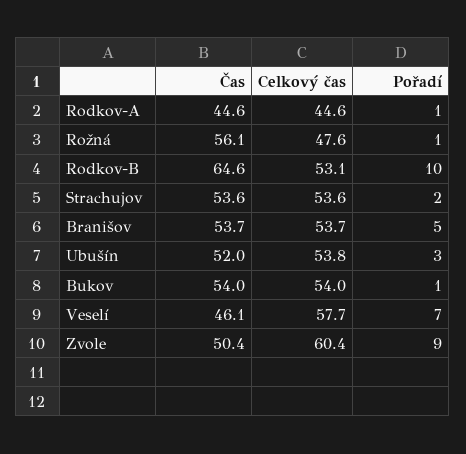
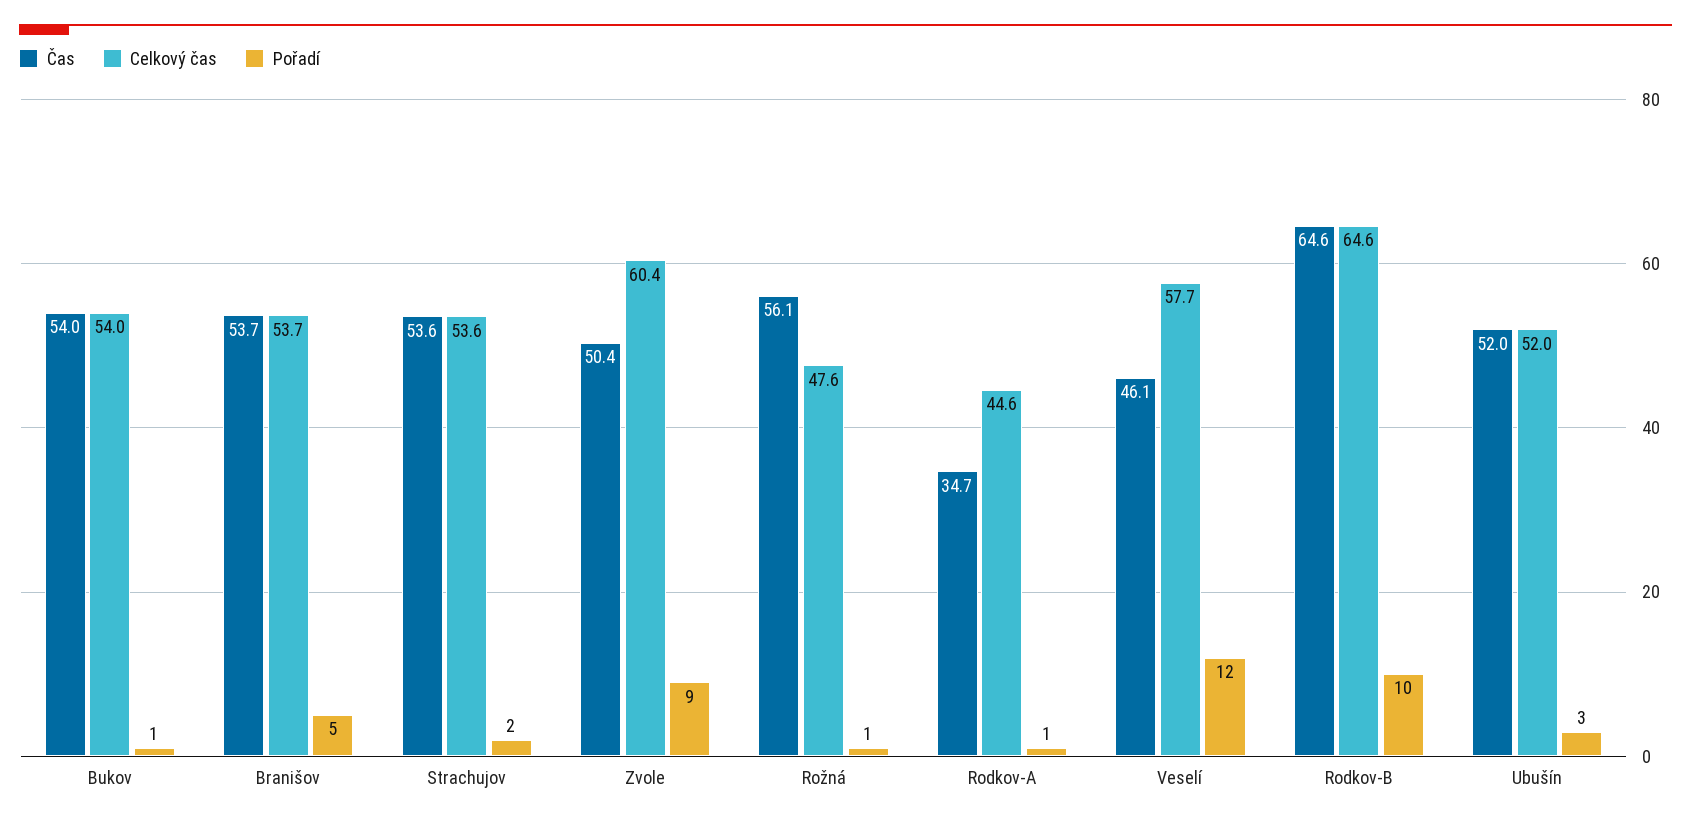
  {
    "Čas": {
-     "Rodkov-A": 44.6,
+     "Rodkov-A": 34.7,
      "Rožná": 56.1,
      "Rodkov-B": 64.6,
      "Strachujov": 53.6,
      "Branišov": 53.7,
      "Ubušín": 52,
      "Bukov": 54,
      "Veselí": 46.1,
      "Zvole": 50.4
    },
    "Celkový čas": {
      "Rodkov-A": 44.6,
      "Rožná": 47.6,
-     "Rodkov-B": 53.1,
+     "Rodkov-B": 64.6,
      "Strachujov": 53.6,
      "Branišov": 53.7,
-     "Ubušín": 53.8,
+     "Ubušín": 52,
      "Bukov": 54,
      "Veselí": 57.7,
      "Zvole": 60.4
    },
    "Pořadí": {
      "Rodkov-A": 1,
      "Rožná": 1,
      "Rodkov-B": 10,
      "Strachujov": 2,
      "Branišov": 5,
      "Ubušín": 3,
      "Bukov": 1,
-     "Veselí": 7,
+     "Veselí": 12,
      "Zvole": 9
    }
  }

